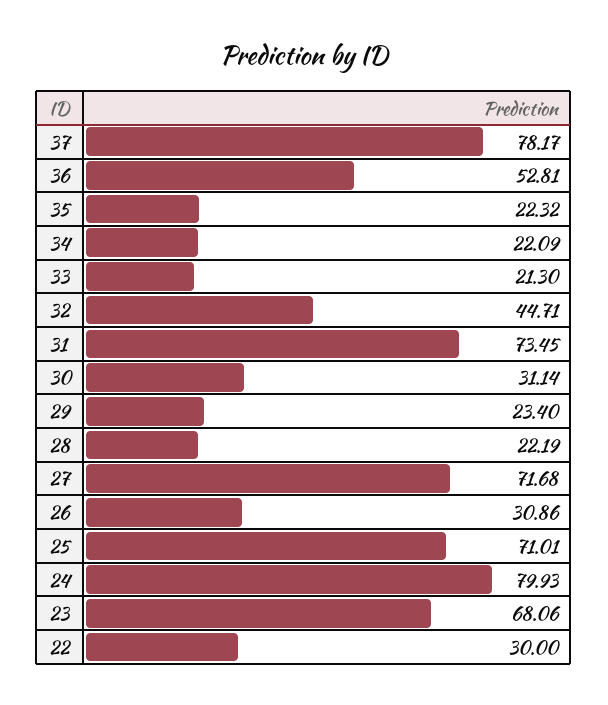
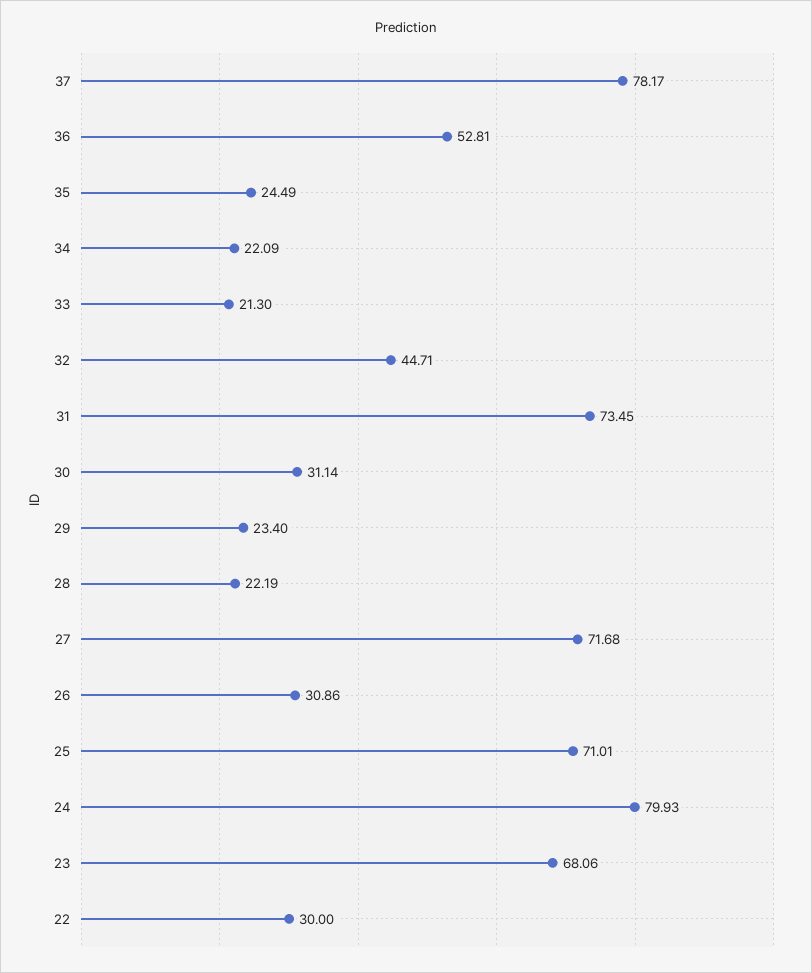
  {
    "37": 78.17,
    "36": 52.81,
-   "35": 22.32,
+   "35": 24.49,
    "34": 22.09,
    "33": 21.3,
    "32": 44.71,
    "31": 73.45,
    "30": 31.14,
    "29": 23.4,
    "28": 22.19,
    "27": 71.68,
    "26": 30.86,
    "25": 71.01,
    "24": 79.93,
    "23": 68.06,
    "22": 30
  }

